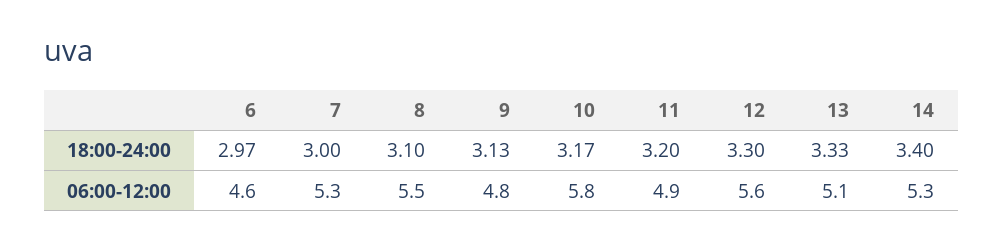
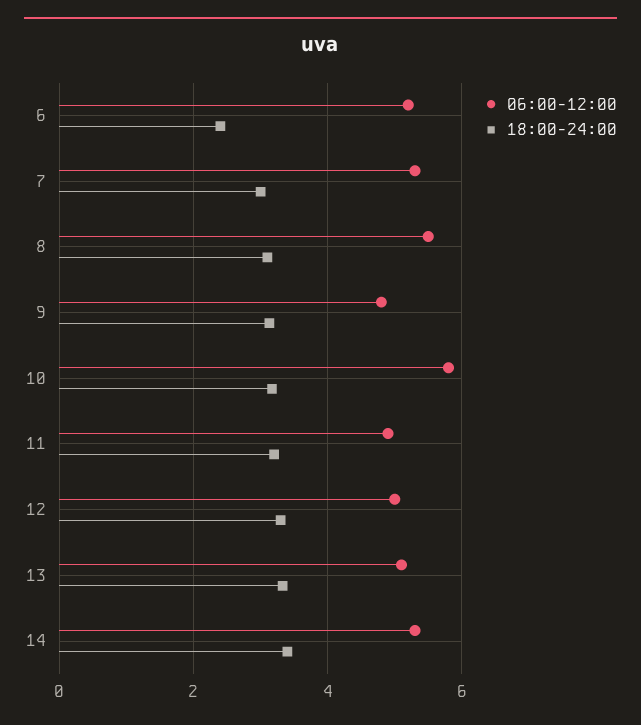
  {
    "18:00-24:00": {
-     "6": 2.97,
+     "6": 2.4,
      "7": 3,
      "8": 3.1,
      "9": 3.13,
      "10": 3.17,
      "11": 3.2,
      "12": 3.3,
      "13": 3.33,
      "14": 3.4
    },
    "06:00-12:00": {
-     "6": 4.6,
+     "6": 5.2,
      "7": 5.3,
      "8": 5.5,
      "9": 4.8,
      "10": 5.8,
      "11": 4.9,
-     "12": 5.6,
+     "12": 5,
      "13": 5.1,
      "14": 5.3
    }
  }

